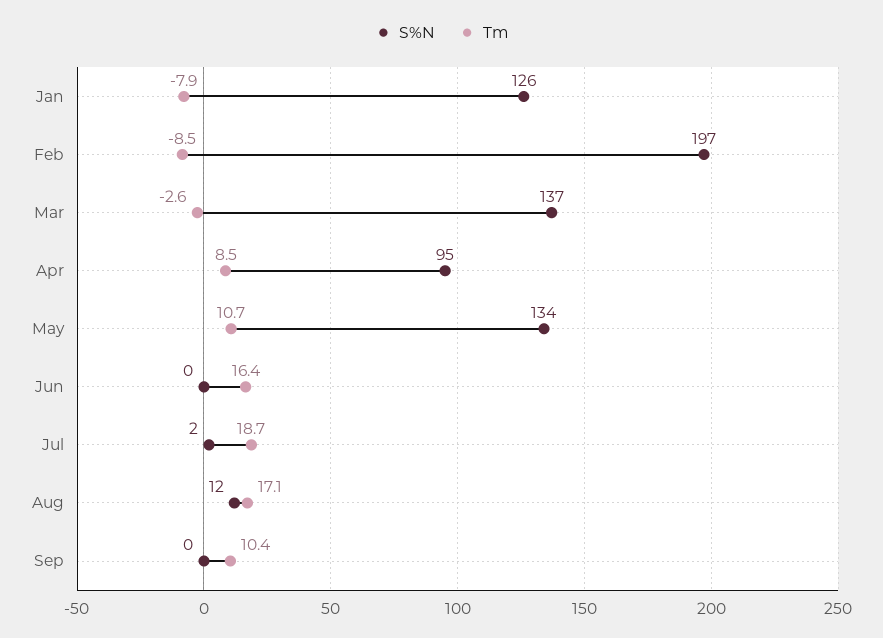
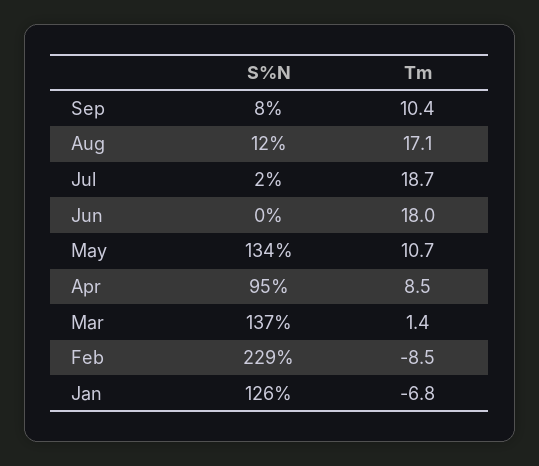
  {
    "S%N": {
      "Jan": 126,
-     "Feb": 197,
+     "Feb": 229,
      "Mar": 137,
      "Apr": 95,
      "May": 134,
      "Jun": 0,
      "Jul": 2,
      "Aug": 12,
-     "Sep": 0
+     "Sep": 8
    },
    "Tm": {
-     "Jan": -7.9,
+     "Jan": -6.8,
      "Feb": -8.5,
-     "Mar": -2.6,
+     "Mar": 1.4,
      "Apr": 8.5,
      "May": 10.7,
-     "Jun": 16.4,
+     "Jun": 18,
      "Jul": 18.7,
      "Aug": 17.1,
      "Sep": 10.4
    }
  }

